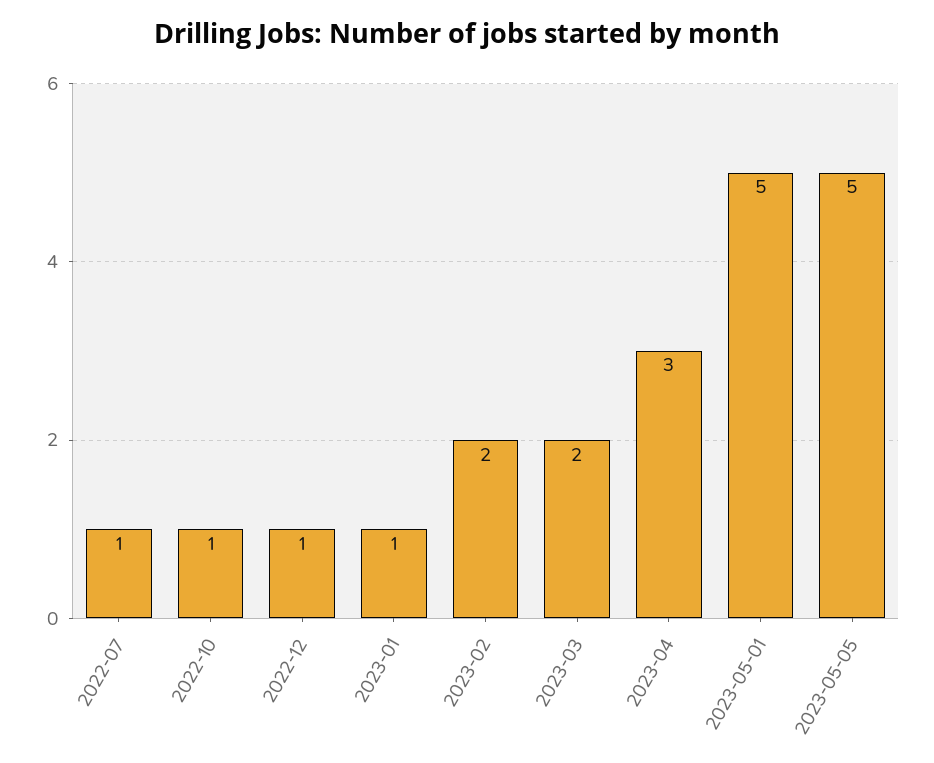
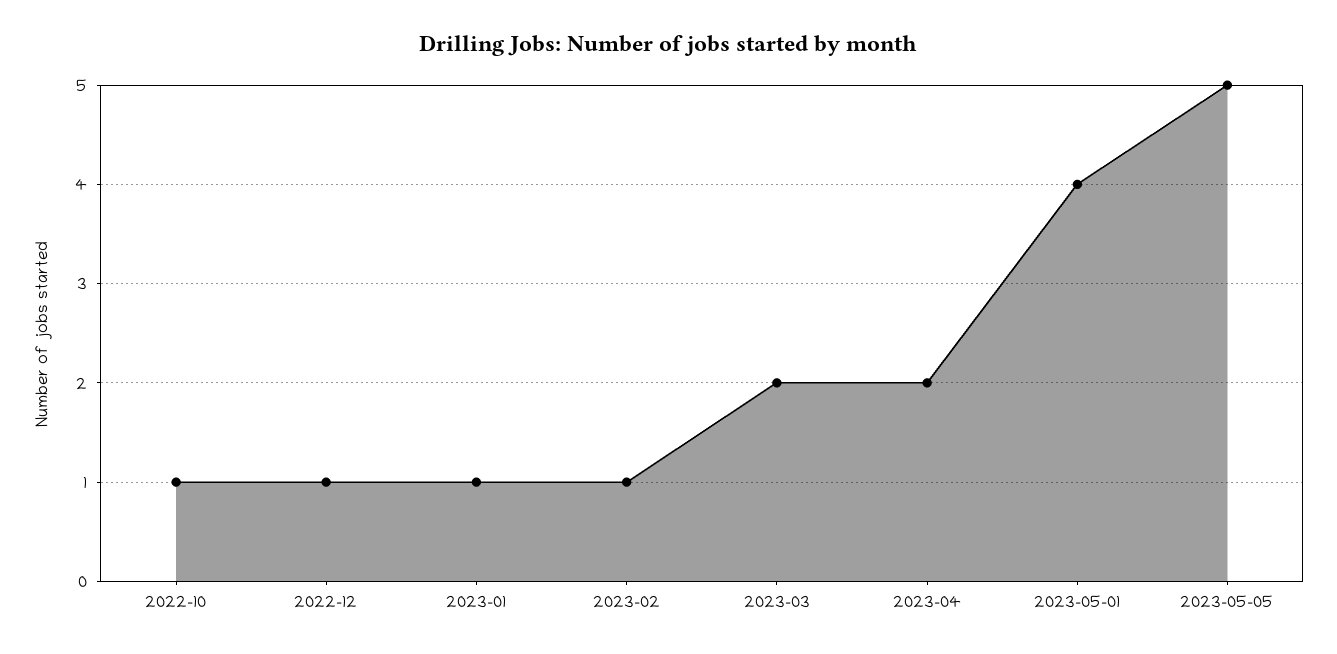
  {
-   "2022-07": 1,
    "2022-10": 1,
    "2022-12": 1,
    "2023-01": 1,
-   "2023-02": 2,
+   "2023-02": 1,
    "2023-03": 2,
-   "2023-04": 3,
+   "2023-04": 2,
-   "2023-05-01": 5,
+   "2023-05-01": 4,
    "2023-05-05": 5
  }

